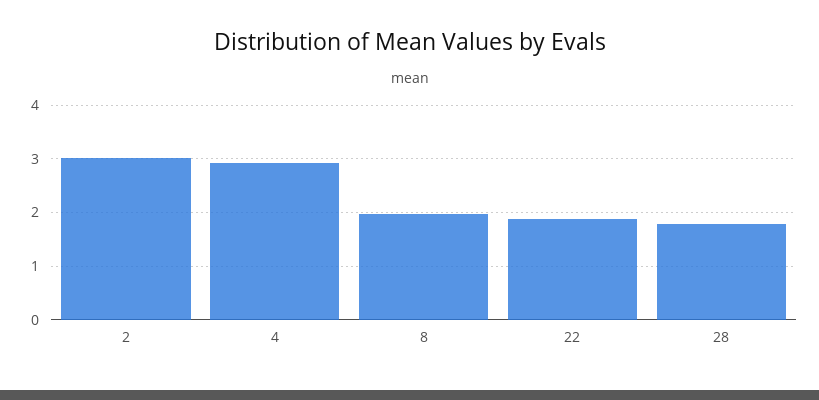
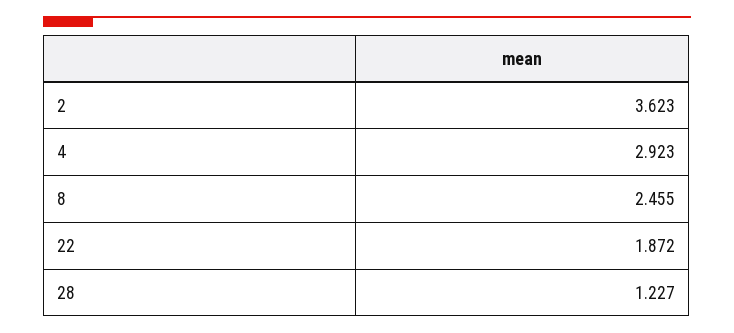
  {
-   "2": 3,
+   "2": 3.623,
    "4": 2.923,
-   "8": 2,
+   "8": 2.455,
    "22": 1.872,
-   "28": 1.8
+   "28": 1.227
  }

